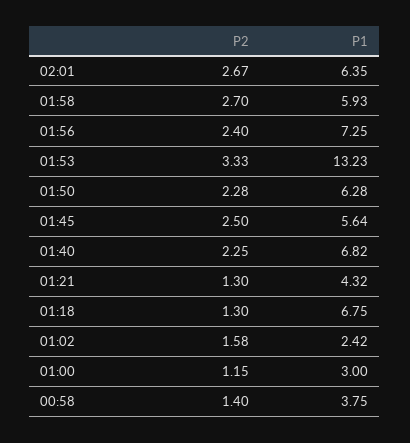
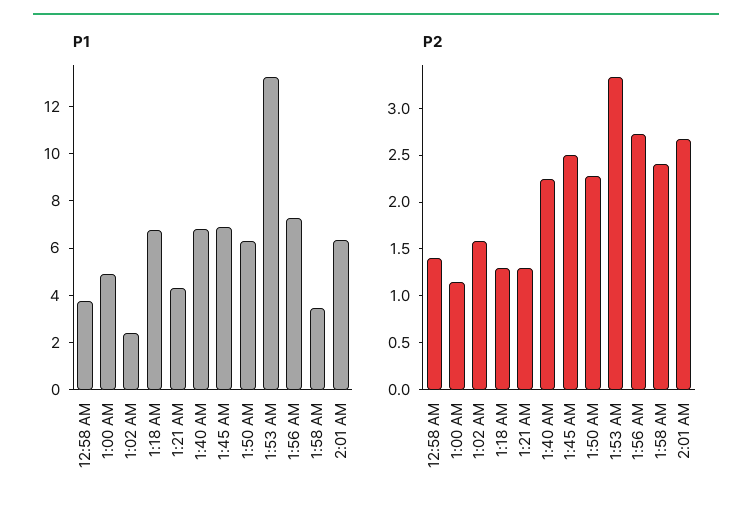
  {
    "P2": {
      "02:01": 2.67,
-     "01:58": 2.7,
+     "01:58": 2.4,
-     "01:56": 2.4,
+     "01:56": 2.7,
      "01:53": 3.33,
      "01:50": 2.28,
      "01:45": 2.5,
      "01:40": 2.25,
      "01:21": 1.3,
      "01:18": 1.3,
      "01:02": 1.58,
      "01:00": 1.15,
      "00:58": 1.4
    },
    "P1": {
      "02:01": 6.35,
-     "01:58": 5.93,
+     "01:58": 3.5,
      "01:56": 7.25,
      "01:53": 13.23,
      "01:50": 6.28,
-     "01:45": 5.64,
+     "01:45": 7,
      "01:40": 6.82,
      "01:21": 4.32,
      "01:18": 6.75,
      "01:02": 2.42,
-     "01:00": 3,
+     "01:00": 5,
      "00:58": 3.75
    }
  }

